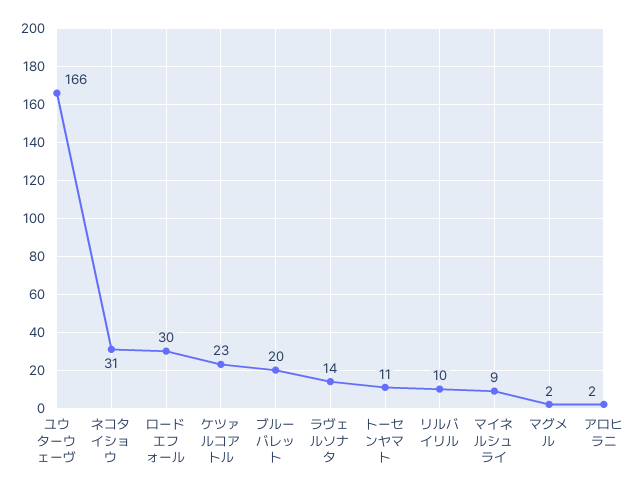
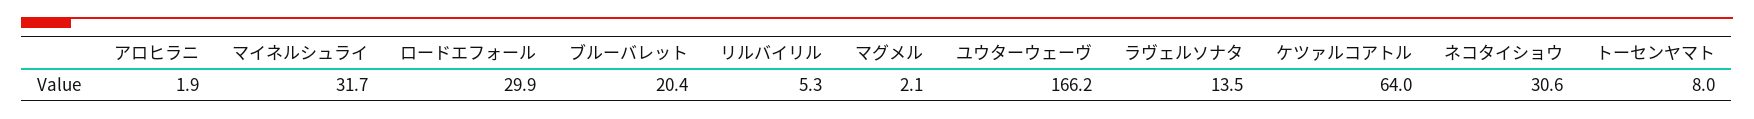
  {
    "ユウターウェーヴ": 166.2,
    "ネコタイショウ": 30.6,
    "ロードエフォール": 29.9,
-   "ケツァルコアトル": 23,
+   "ケツァルコアトル": 64,
    "ブルーバレット": 20.4,
    "ラヴェルソナタ": 13.5,
-   "トーセンヤマト": 11,
+   "トーセンヤマト": 8,
-   "リルバイリル": 10,
+   "リルバイリル": 5.3,
-   "マイネルシュライ": 9,
+   "マイネルシュライ": 31.7,
    "マグメル": 2.1,
    "アロヒラニ": 1.9
  }

